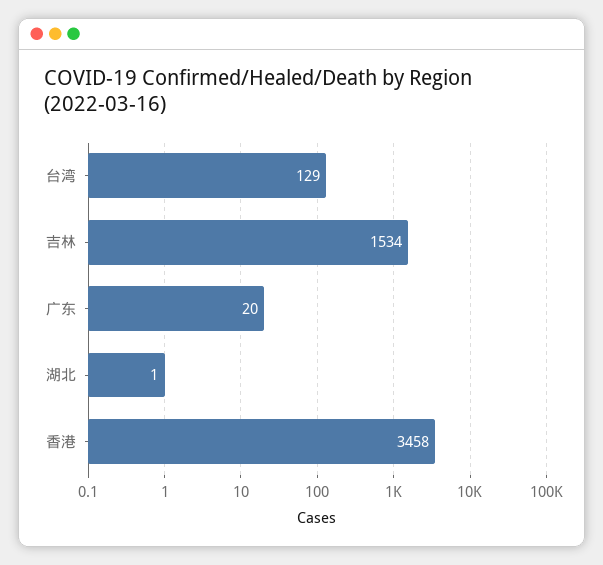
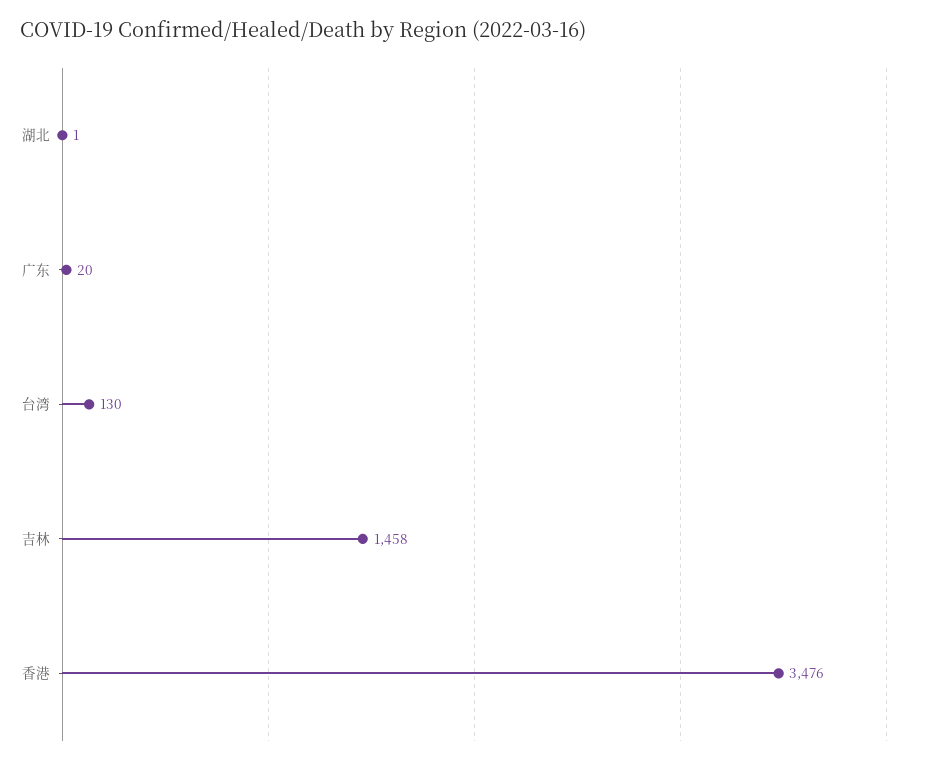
  {
-   "台湾": 129,
+   "台湾": 130,
-   "吉林": 1534,
+   "吉林": 1458,
    "广东": 20,
    "湖北": 1,
-   "香港": 3458
+   "香港": 3476
  }

